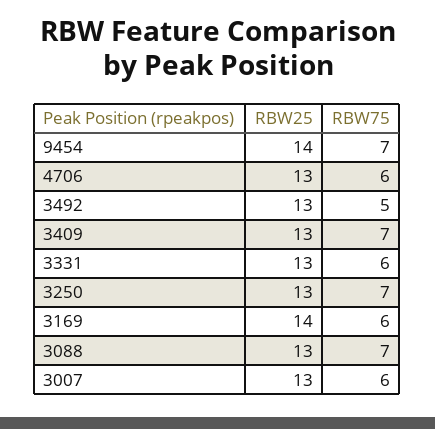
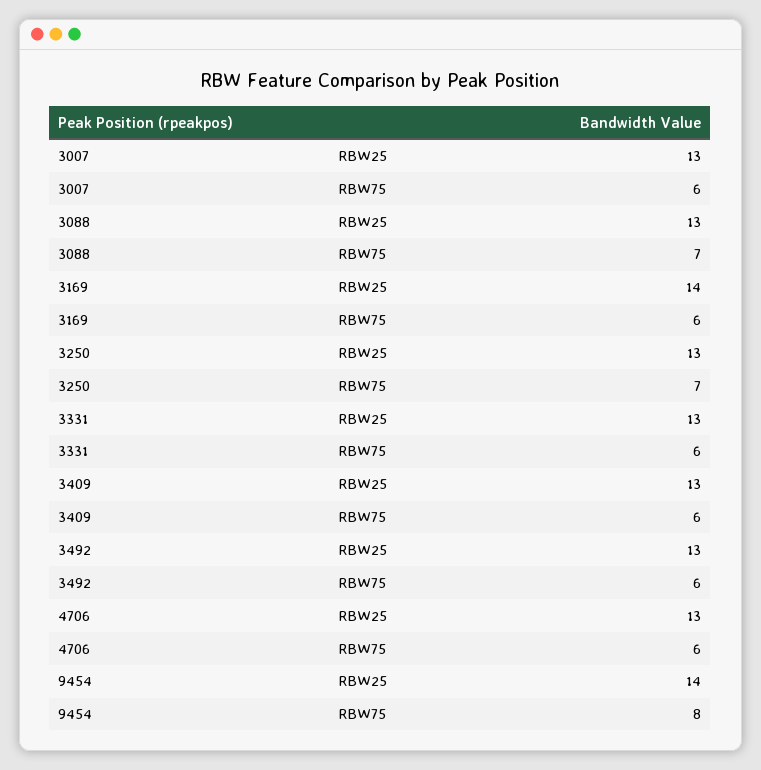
  {
    "RBW25": {
      "9454": 14,
      "4706": 13,
      "3492": 13,
      "3409": 13,
      "3331": 13,
      "3250": 13,
      "3169": 14,
      "3088": 13,
      "3007": 13
    },
    "RBW75": {
-     "9454": 7,
+     "9454": 8,
      "4706": 6,
-     "3492": 5,
+     "3492": 6,
-     "3409": 7,
+     "3409": 6,
      "3331": 6,
      "3250": 7,
      "3169": 6,
      "3088": 7,
      "3007": 6
    }
  }

